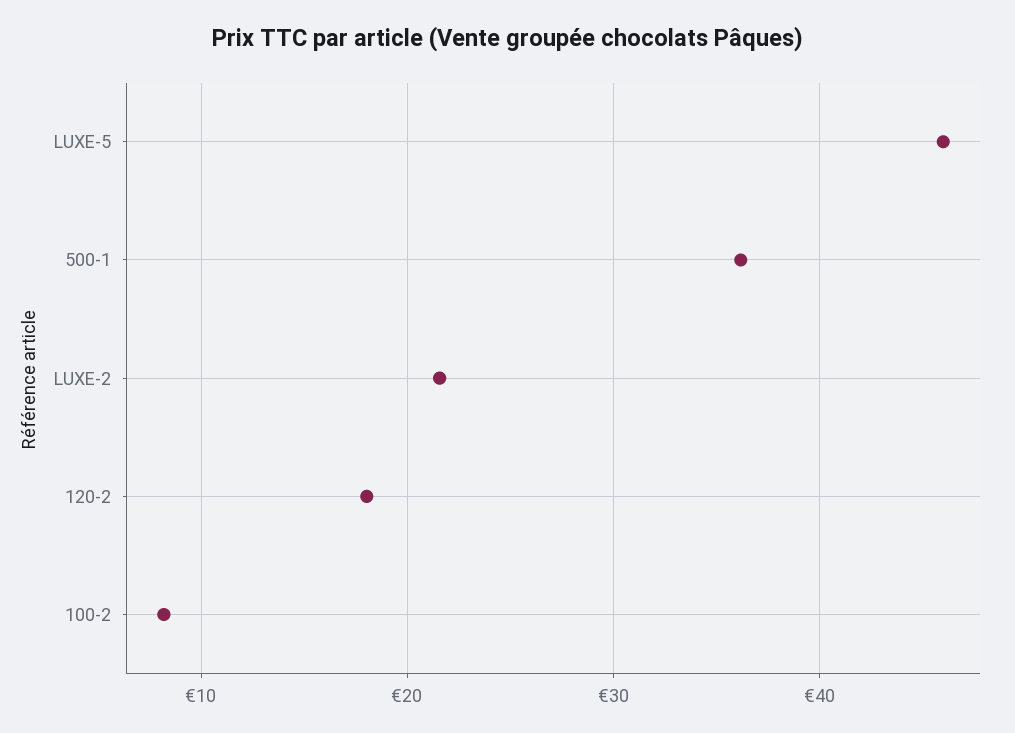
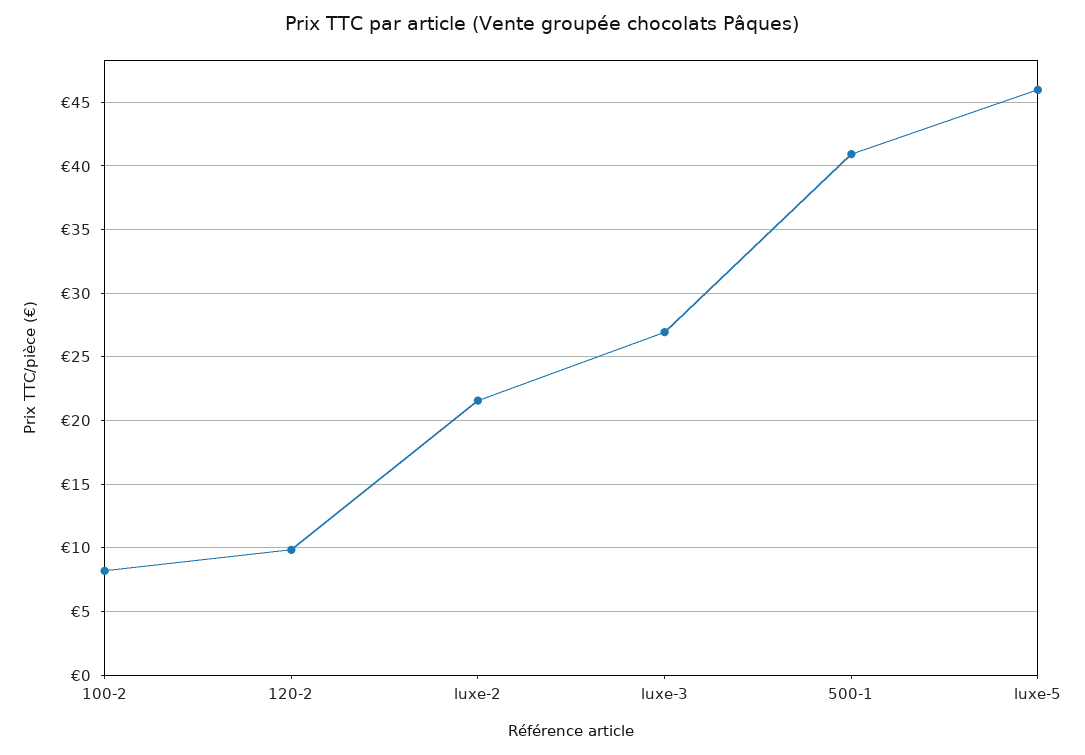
  {
    "LUXE-5": 46,
-   "500-1": 36,
+   "500-1": 41,
    "LUXE-2": 21.5,
-   "120-2": 18,
+   "120-2": 10,
-   "100-2": 8
+   "100-2": 8,
+   "luxe-3": 27
  }

